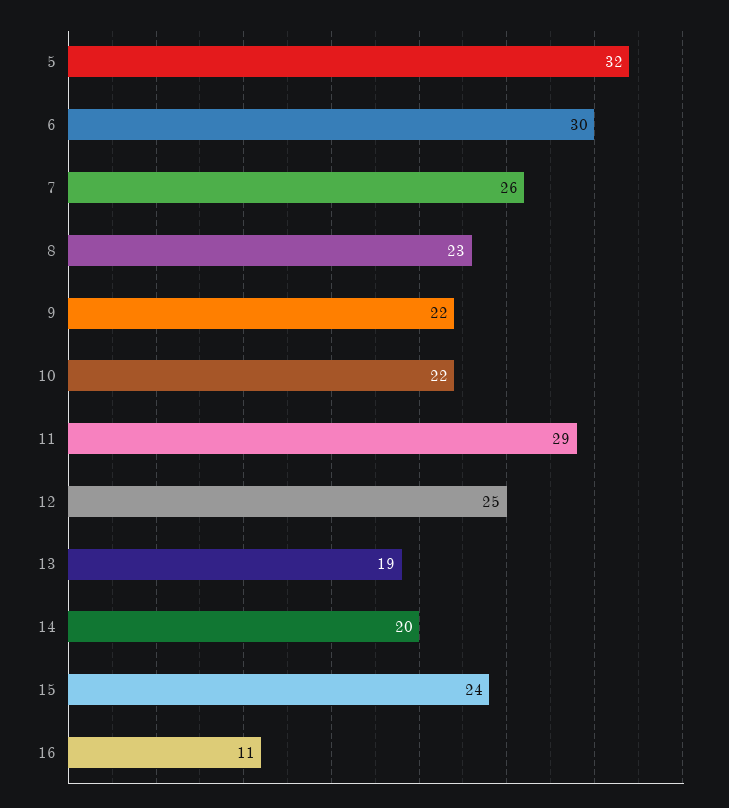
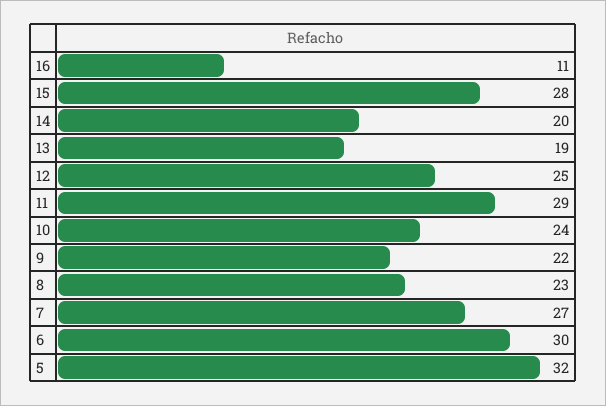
  {
    "5": 32,
    "6": 30,
-   "7": 26,
+   "7": 27,
    "8": 23,
    "9": 22,
-   "10": 22,
+   "10": 24,
    "11": 29,
    "12": 25,
    "13": 19,
    "14": 20,
-   "15": 24,
+   "15": 28,
    "16": 11
  }

